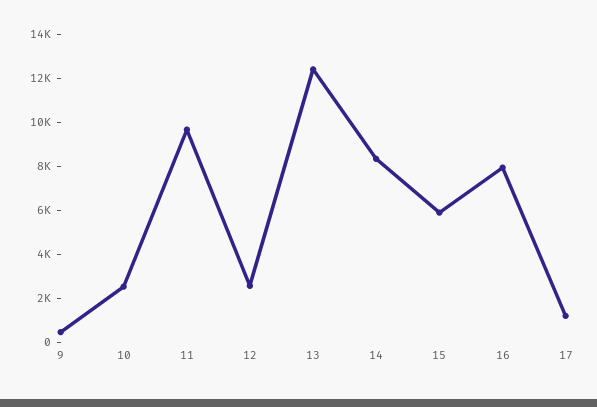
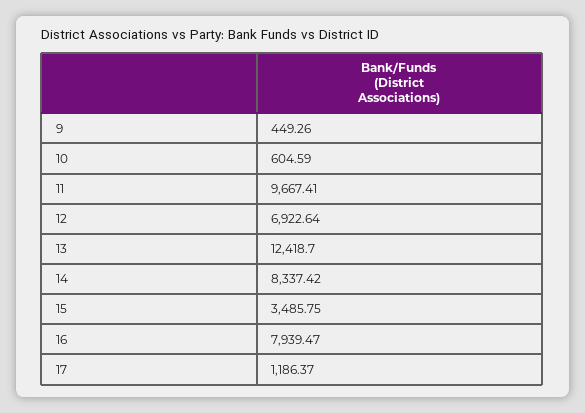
  {
    "9": 449.26,
-   "10": 2500,
+   "10": 604.59,
    "11": 9667.41,
-   "12": 2500,
+   "12": 6922.64,
    "13": 12418.7,
    "14": 8337.42,
-   "15": 6000,
+   "15": 3485.75,
    "16": 7939.47,
    "17": 1186.37
  }

